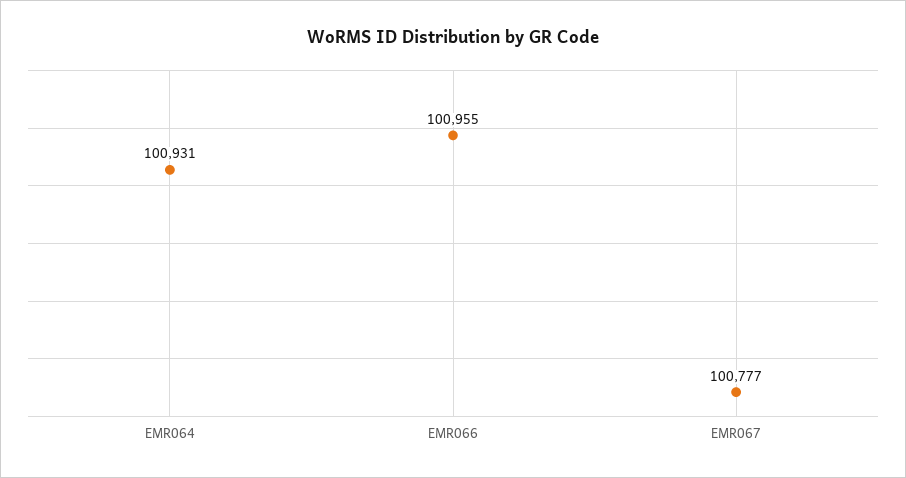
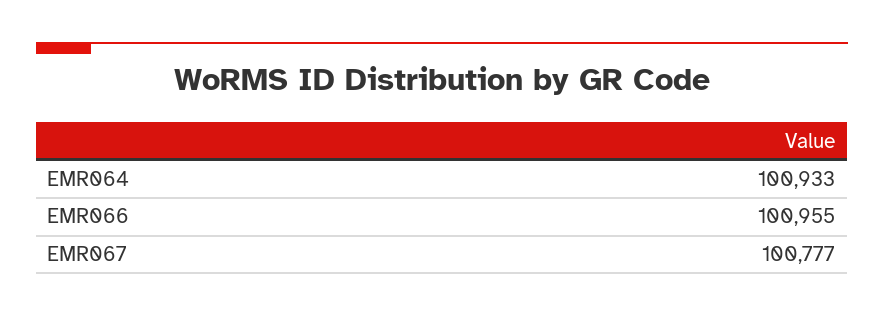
  {
-   "EMR064": 100931,
+   "EMR064": 100933,
    "EMR066": 100955,
    "EMR067": 100777
  }

